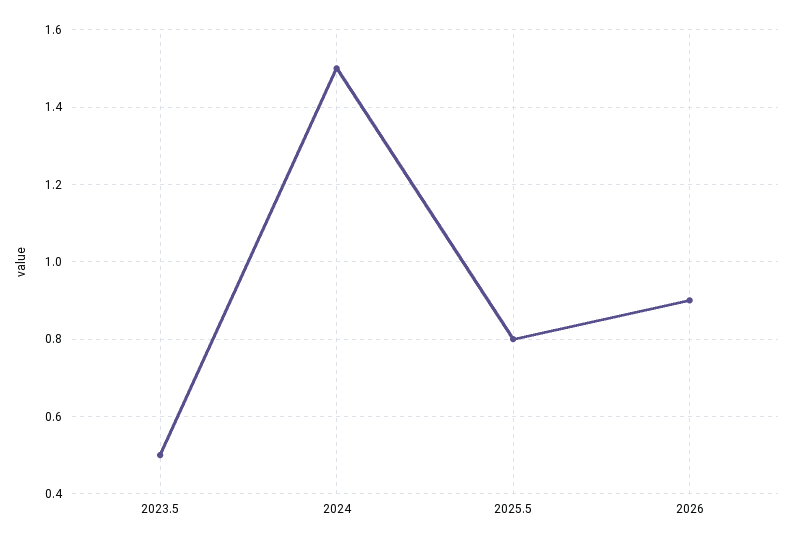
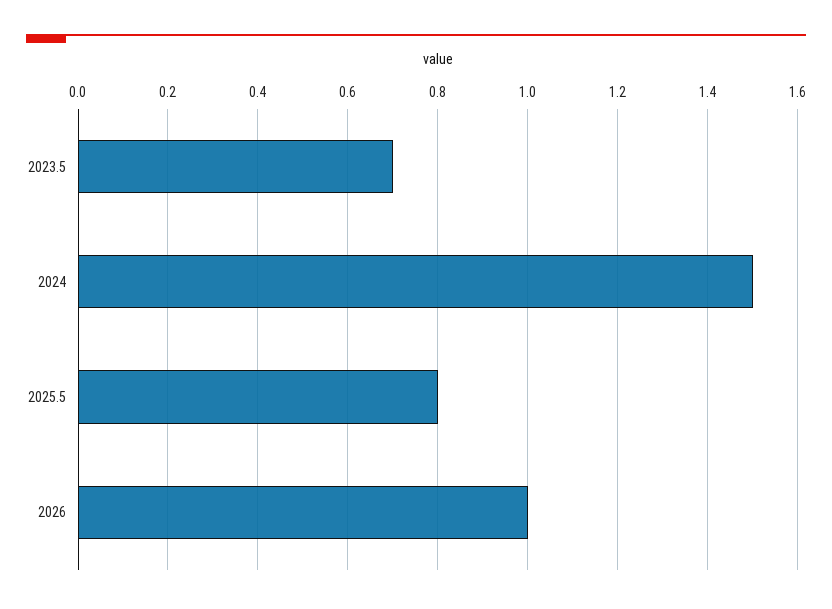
  {
-   "2023.5": 0.5,
+   "2023.5": 0.7,
    "2024": 1.5,
    "2025.5": 0.8,
-   "2026": 0.9
+   "2026": 1
  }

